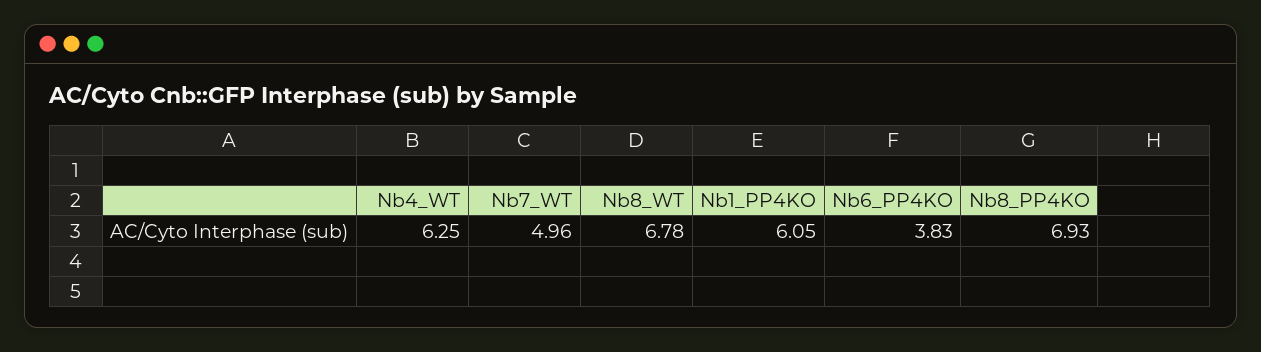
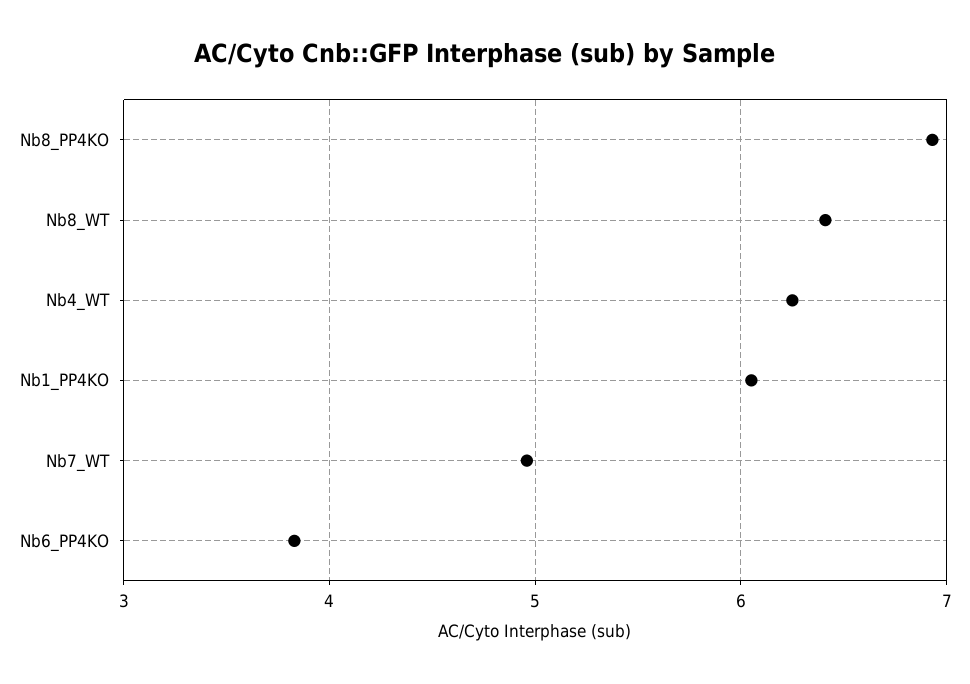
  {
    "Nb4_WT": 6.25,
    "Nb7_WT": 4.96,
-   "Nb8_WT": 6.78,
+   "Nb8_WT": 6.4,
    "Nb1_PP4KO": 6.05,
    "Nb6_PP4KO": 3.83,
    "Nb8_PP4KO": 6.93
  }

